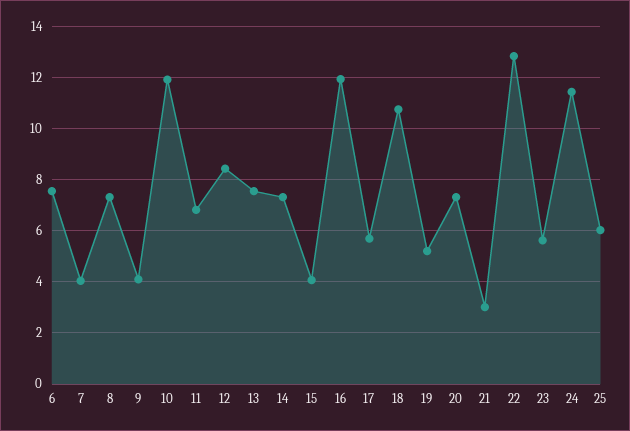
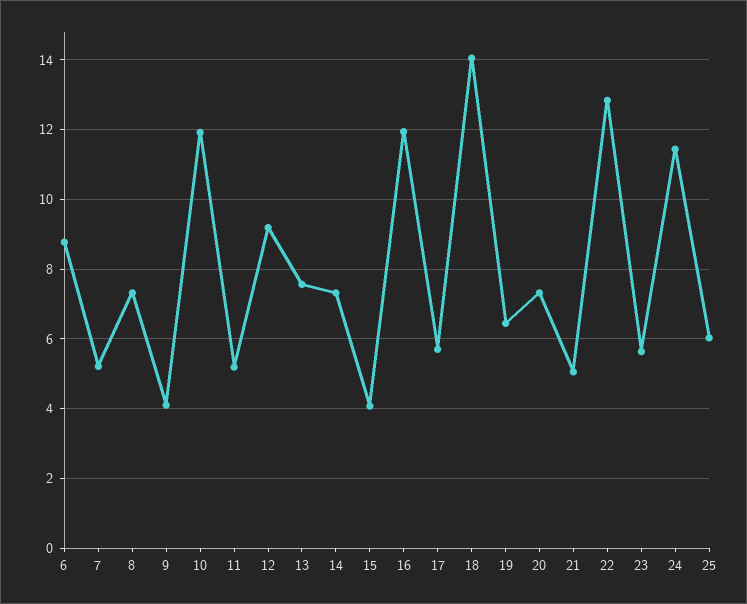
  {
-   "6": 7.5,
+   "6": 8.8,
-   "7": 4,
+   "7": 5.2,
    "8": 7.4,
    "9": 4.2,
    "10": 12,
-   "11": 6.75,
+   "11": 5.2,
-   "12": 8.5,
+   "12": 9.2,
    "13": 7.6,
    "14": 7.4,
    "15": 4,
    "16": 12,
    "17": 5.8,
-   "18": 10.75,
+   "18": 14,
-   "19": 5.25,
+   "19": 6.4,
    "20": 7.4,
-   "21": 3,
+   "21": 5,
    "22": 12.8,
    "23": 5.6,
    "24": 11.4,
    "25": 6
  }

